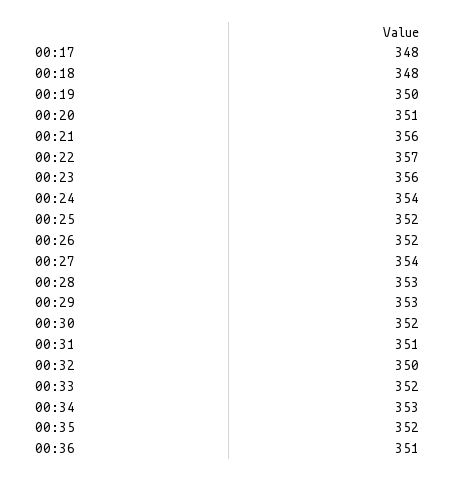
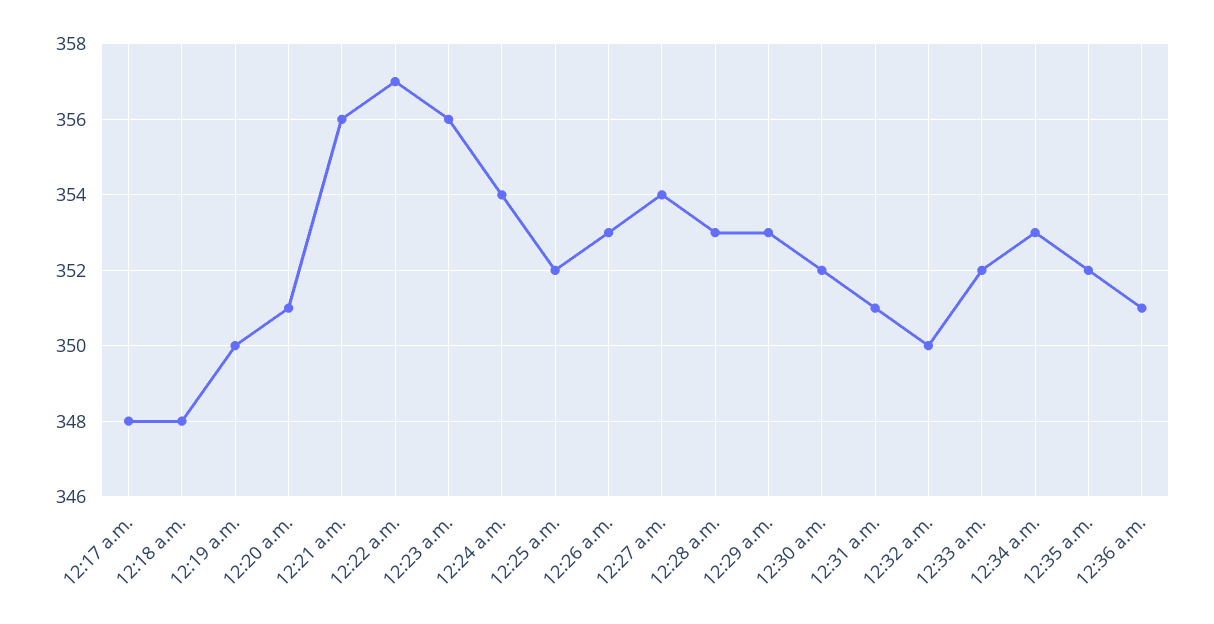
  {
    "00:17": 348,
    "00:18": 348,
    "00:19": 350,
    "00:20": 351,
    "00:21": 356,
    "00:22": 357,
    "00:23": 356,
    "00:24": 354,
    "00:25": 352,
-   "00:26": 352,
+   "00:26": 353,
    "00:27": 354,
    "00:28": 353,
    "00:29": 353,
    "00:30": 352,
    "00:31": 351,
    "00:32": 350,
    "00:33": 352,
    "00:34": 353,
    "00:35": 352,
    "00:36": 351
  }

